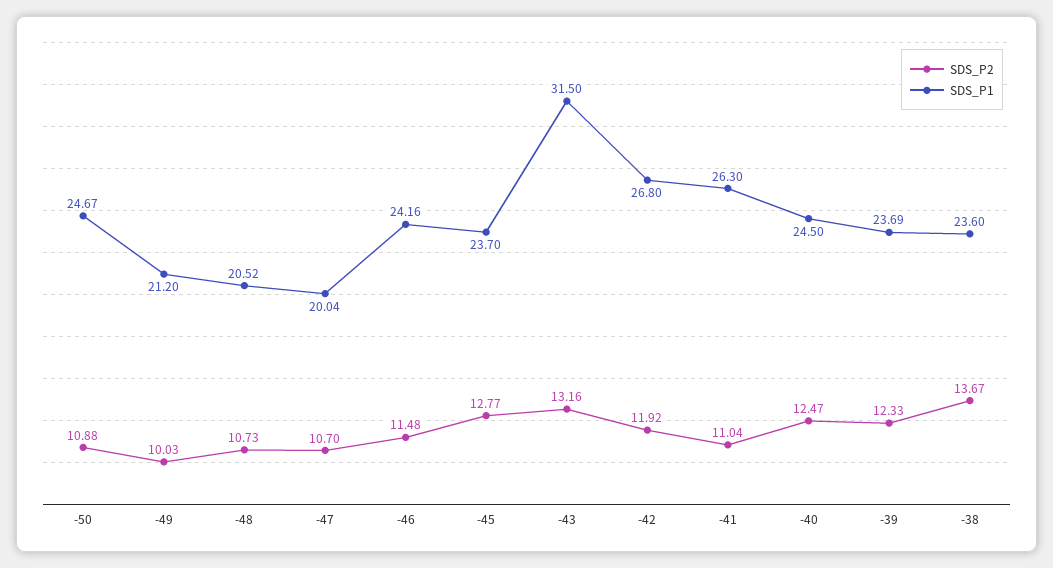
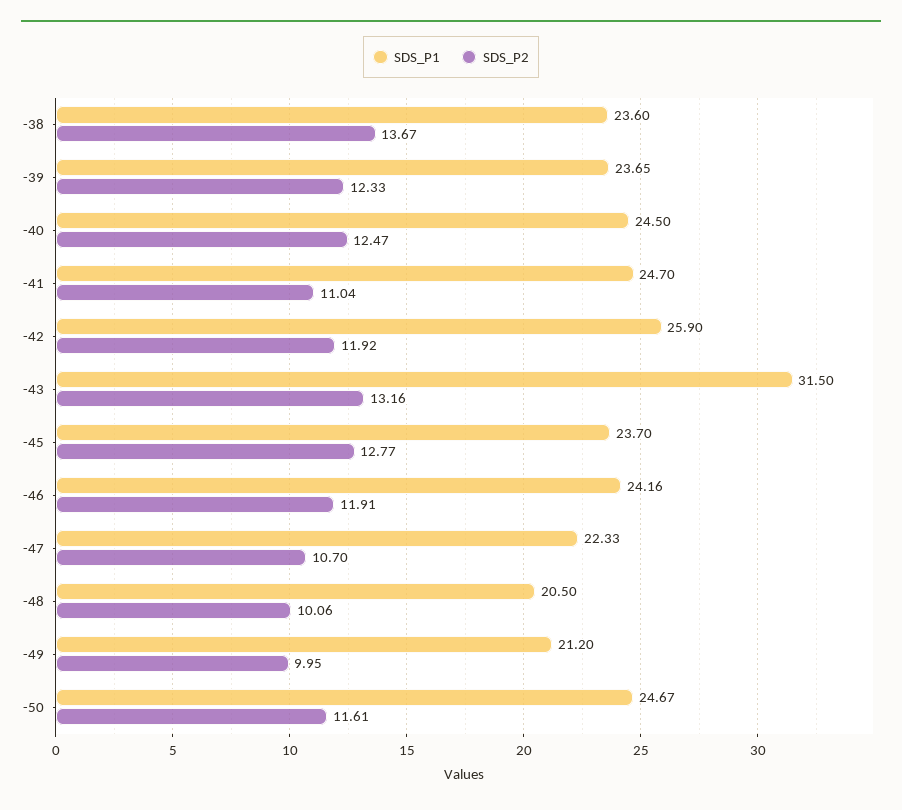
  {
    "SDS_P2": {
-     "-50": 10.88,
+     "-50": 11.61,
-     "-49": 10.03,
+     "-49": 9.95,
-     "-48": 10.73,
+     "-48": 10.06,
      "-47": 10.7,
-     "-46": 11.48,
+     "-46": 11.91,
      "-45": 12.77,
      "-43": 13.16,
      "-42": 11.92,
      "-41": 11.04,
      "-40": 12.47,
      "-39": 12.33,
      "-38": 13.67
    },
    "SDS_P1": {
      "-50": 24.67,
      "-49": 21.2,
-     "-48": 20.52,
+     "-48": 20.5,
-     "-47": 20.04,
+     "-47": 22.33,
      "-46": 24.16,
      "-45": 23.7,
      "-43": 31.5,
-     "-42": 26.8,
+     "-42": 25.9,
-     "-41": 26.3,
+     "-41": 24.7,
      "-40": 24.5,
-     "-39": 23.69,
+     "-39": 23.65,
      "-38": 23.6
    }
  }

